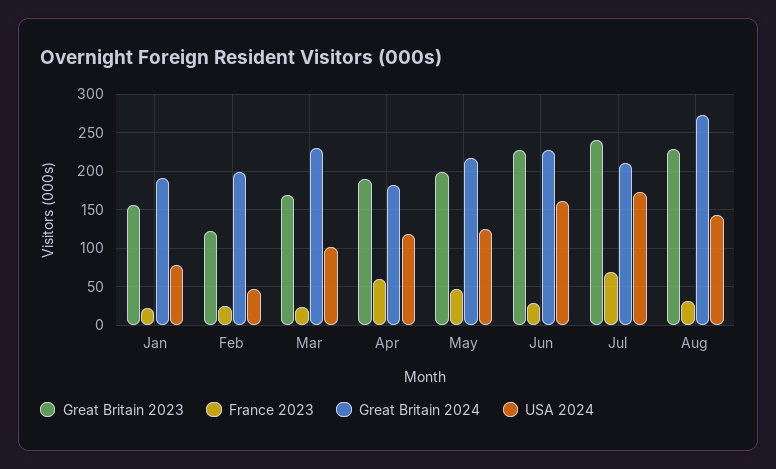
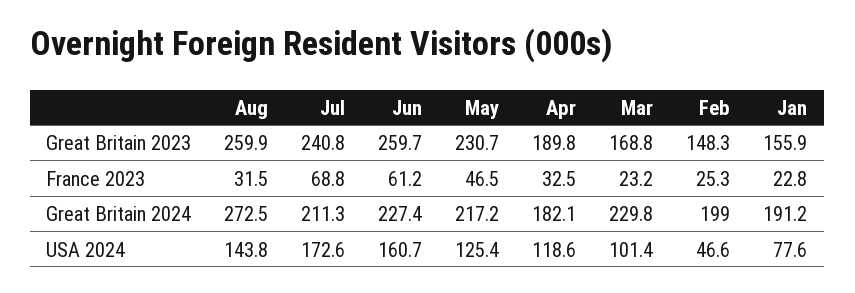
  {
    "Great Britain 2023": {
      "Jan": 155.9,
-     "Feb": 120,
+     "Feb": 148.3,
      "Mar": 168.8,
      "Apr": 189.8,
-     "May": 200,
+     "May": 230.7,
-     "Jun": 230,
+     "Jun": 259.7,
      "Jul": 240.8,
-     "Aug": 230
+     "Aug": 259.9
    },
    "France 2023": {
      "Jan": 22.8,
      "Feb": 25.3,
      "Mar": 23.2,
-     "Apr": 60,
+     "Apr": 32.5,
      "May": 46.5,
-     "Jun": 30,
+     "Jun": 61.2,
      "Jul": 68.8,
      "Aug": 31.5
    },
    "Great Britain 2024": {
      "Jan": 191.2,
      "Feb": 199,
      "Mar": 229.8,
      "Apr": 182.1,
      "May": 217.2,
      "Jun": 227.4,
      "Jul": 211.3,
      "Aug": 272.5
    },
    "USA 2024": {
      "Jan": 77.6,
      "Feb": 46.6,
      "Mar": 101.4,
      "Apr": 118.6,
      "May": 125.4,
      "Jun": 160.7,
      "Jul": 172.6,
      "Aug": 143.8
    }
  }

